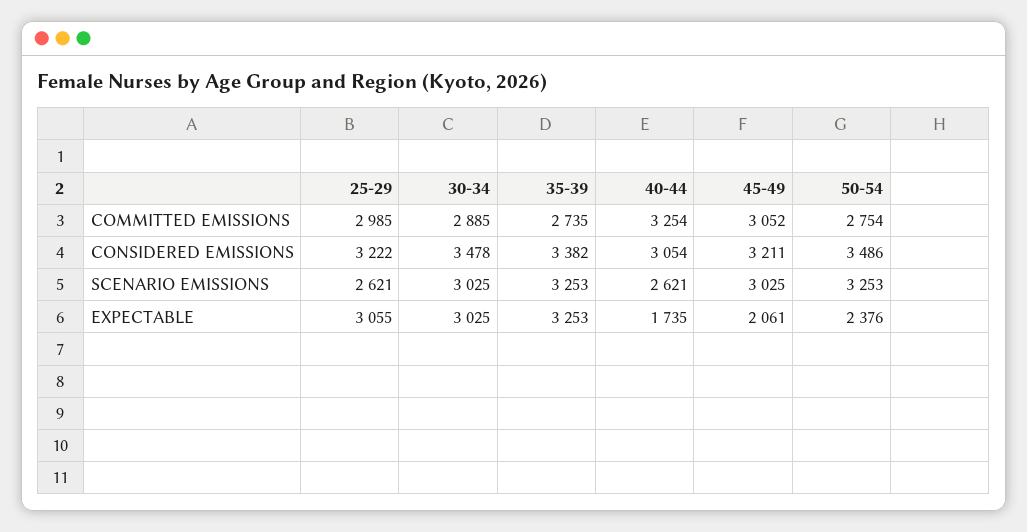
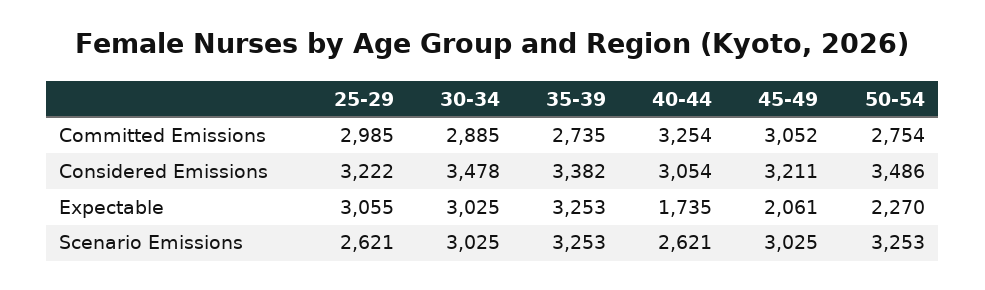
  {
    "25-29": {
      "COMMITTED EMISSIONS": 2985,
      "CONSIDERED EMISSIONS": 3222,
      "SCENARIO EMISSIONS": 2621,
      "EXPECTABLE": 3055
    },
    "30-34": {
      "COMMITTED EMISSIONS": 2885,
      "CONSIDERED EMISSIONS": 3478,
      "SCENARIO EMISSIONS": 3025,
      "EXPECTABLE": 3025
    },
    "35-39": {
      "COMMITTED EMISSIONS": 2735,
      "CONSIDERED EMISSIONS": 3382,
      "SCENARIO EMISSIONS": 3253,
      "EXPECTABLE": 3253
    },
    "40-44": {
      "COMMITTED EMISSIONS": 3254,
      "CONSIDERED EMISSIONS": 3054,
      "SCENARIO EMISSIONS": 2621,
      "EXPECTABLE": 1735
    },
    "45-49": {
      "COMMITTED EMISSIONS": 3052,
      "CONSIDERED EMISSIONS": 3211,
      "SCENARIO EMISSIONS": 3025,
      "EXPECTABLE": 2061
    },
    "50-54": {
      "COMMITTED EMISSIONS": 2754,
      "CONSIDERED EMISSIONS": 3486,
      "SCENARIO EMISSIONS": 3253,
-     "EXPECTABLE": 2376
+     "EXPECTABLE": 2270
    }
  }

